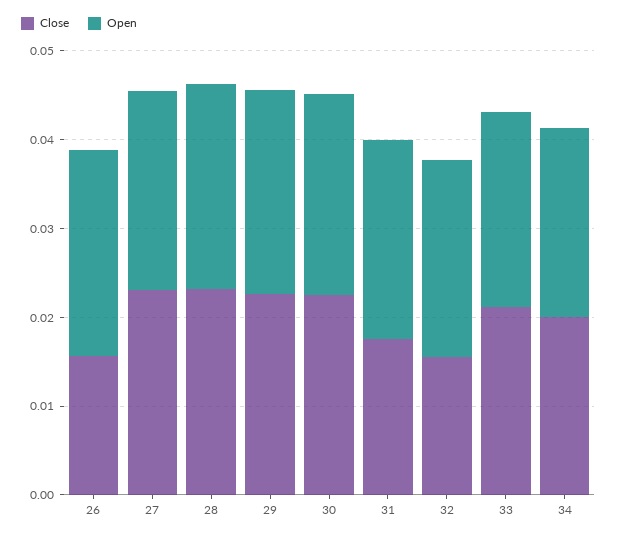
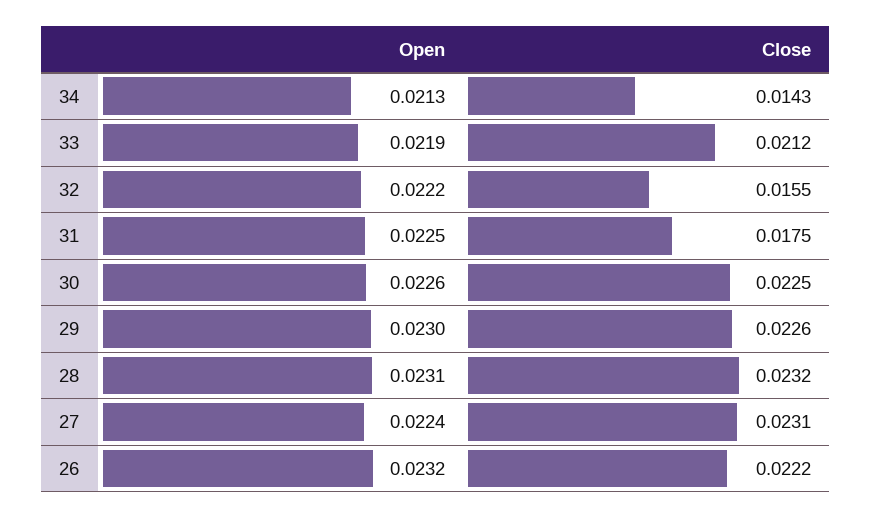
  {
    "Close": {
-     "26": 0.016,
+     "26": 0.0222,
      "27": 0.0231,
      "28": 0.0232,
      "29": 0.0226,
      "30": 0.0225,
      "31": 0.0175,
      "32": 0.0155,
      "33": 0.0212,
-     "34": 0.02
+     "34": 0.0143
    },
    "Open": {
      "26": 0.0232,
      "27": 0.0224,
      "28": 0.0231,
      "29": 0.023,
      "30": 0.0226,
      "31": 0.0225,
      "32": 0.0222,
      "33": 0.0219,
      "34": 0.0213
    }
  }

